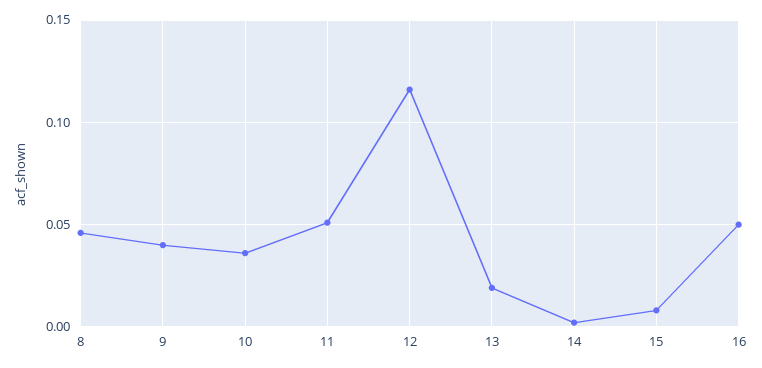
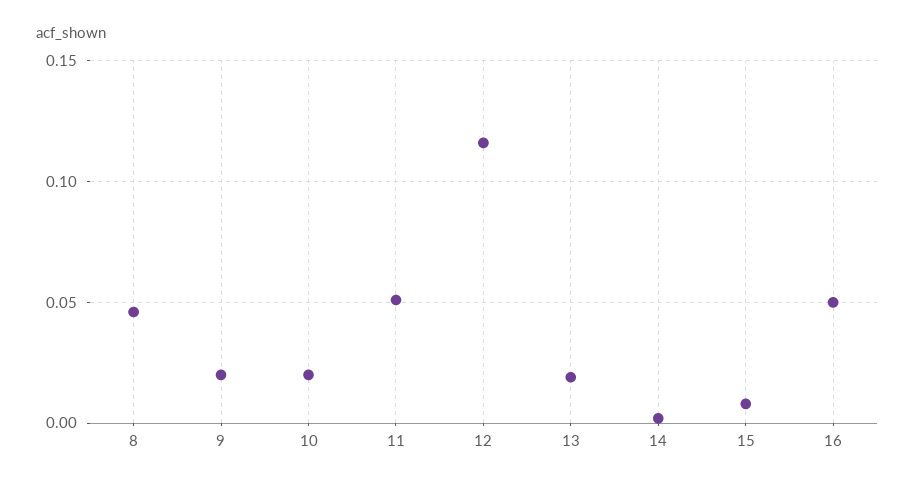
  {
    "8": 0.045,
-   "9": 0.04,
+   "9": 0.02,
-   "10": 0.035,
+   "10": 0.02,
    "11": 0.05,
    "12": 0.115,
    "13": 0.02,
    "14": 0,
    "15": 0.01,
    "16": 0.05
  }

